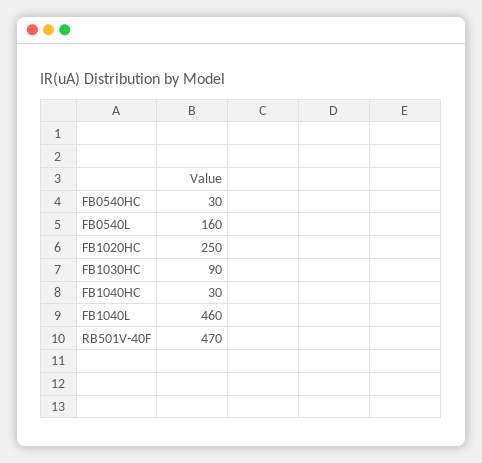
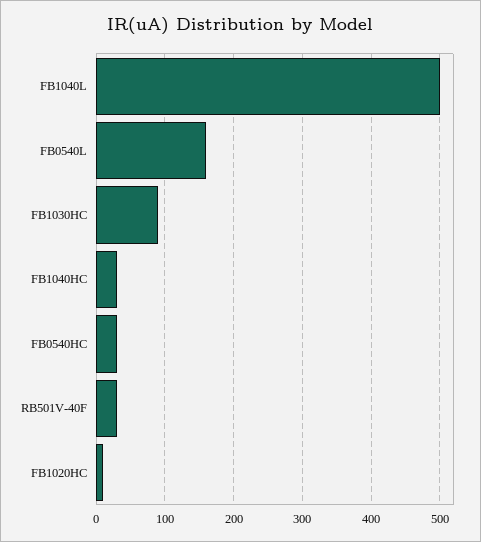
  {
    "FB0540HC": 30,
    "FB0540L": 160,
-   "FB1020HC": 250,
+   "FB1020HC": 10,
    "FB1030HC": 90,
    "FB1040HC": 30,
-   "FB1040L": 460,
+   "FB1040L": 500,
-   "RB501V-40F": 470
+   "RB501V-40F": 30
  }

